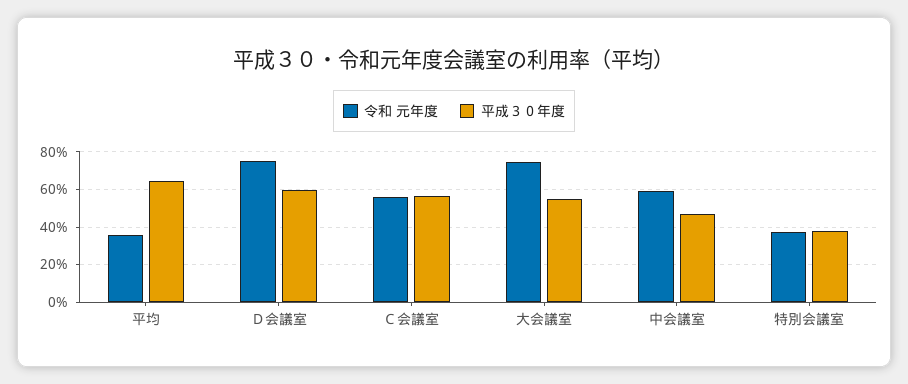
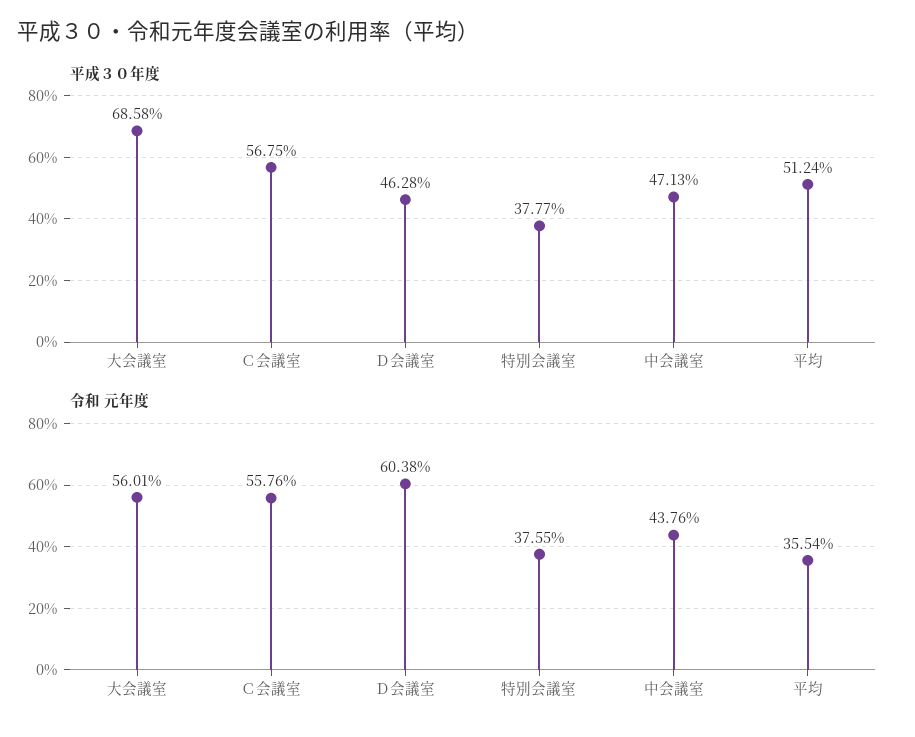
  {
    "令和 元年度": {
      "平均": 35.54,
-     "Ｄ会議室": 75,
+     "Ｄ会議室": 60.38,
      "Ｃ会議室": 55.76,
-     "大会議室": 75,
+     "大会議室": 56.01,
-     "中会議室": 60,
+     "中会議室": 43.76,
      "特別会議室": 37.55
    },
    "平成３０年度": {
-     "平均": 65,
+     "平均": 51.24,
-     "Ｄ会議室": 60,
+     "Ｄ会議室": 46.28,
      "Ｃ会議室": 56.75,
-     "大会議室": 55,
+     "大会議室": 68.58,
      "中会議室": 47.13,
      "特別会議室": 37.77
    }
  }

